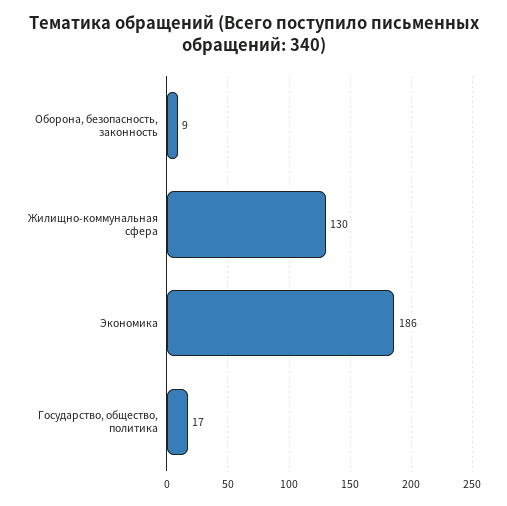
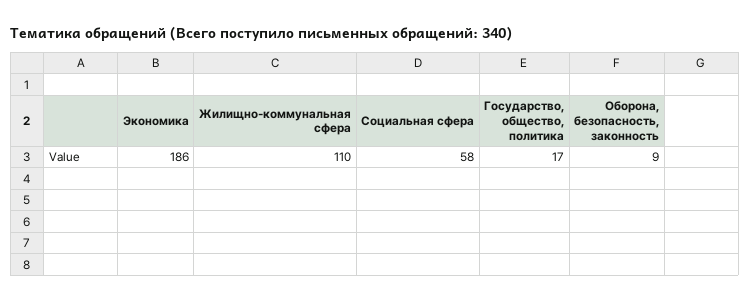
  {
    "Оборона, безопасность, законность": 9,
-   "Жилищно-коммунальная сфера": 130,
+   "Жилищно-коммунальная сфера": 110,
    "Экономика": 186,
-   "Государство, общество, политика": 17
+   "Государство, общество, политика": 17,
+   "Социальная сфера": 58
  }

